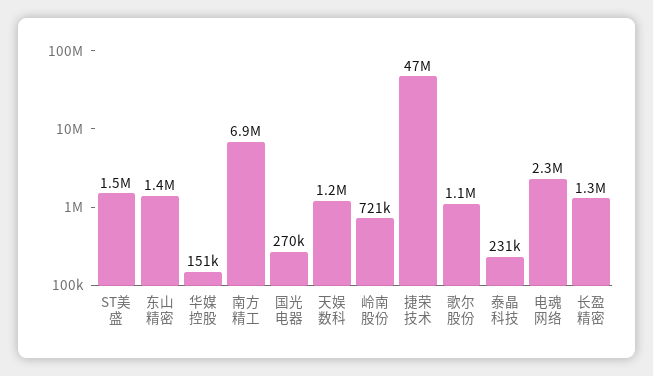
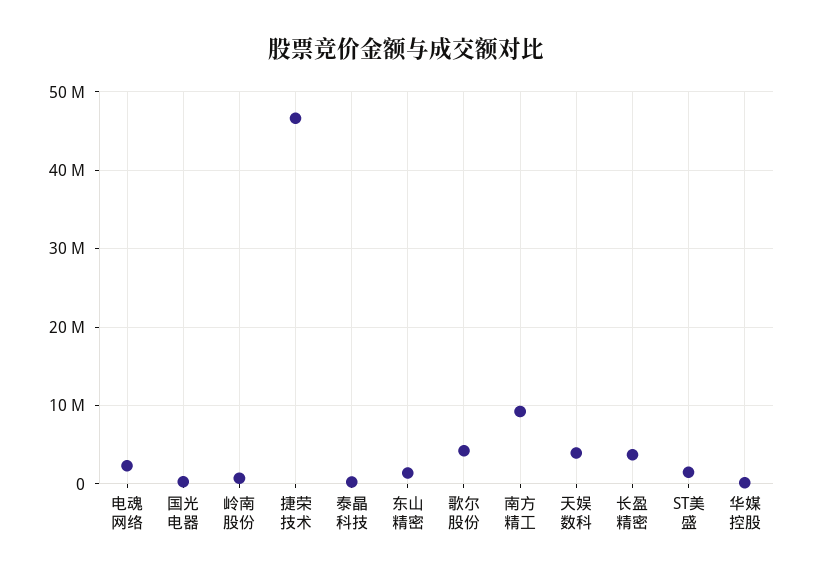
  {
    "ST美盛": 1500000,
    "东山精密": 1400000,
    "华媒控股": 151000,
-   "南方精工": 6900000,
+   "南方精工": 9000000,
    "国光电器": 270000,
-   "天娱数科": 1200000,
+   "天娱数科": 4000000,
    "岭南股份": 721000,
    "捷荣技术": 47000000,
-   "歌尔股份": 1100000,
+   "歌尔股份": 4000000,
    "泰晶科技": 231000,
    "电魂网络": 2300000,
-   "长盈精密": 1300000
+   "长盈精密": 4000000
  }

